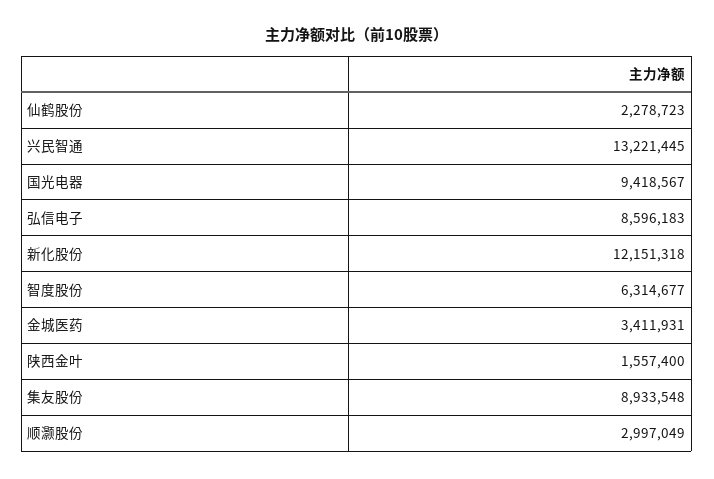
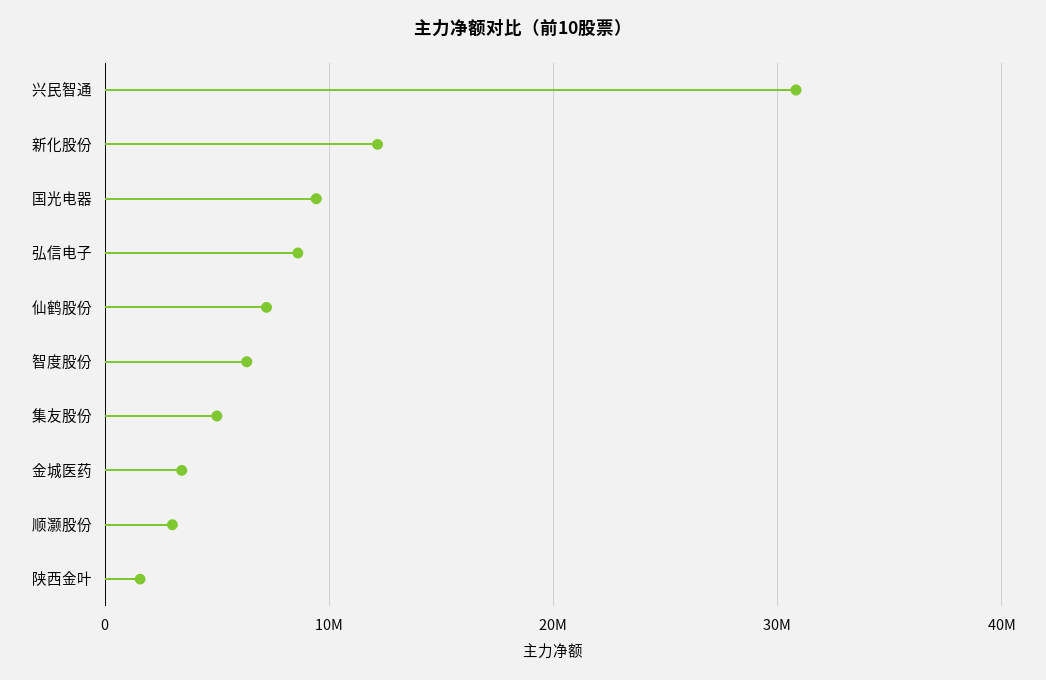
  {
-   "仙鹤股份": 2278723,
+   "仙鹤股份": 7000000,
-   "兴民智通": 13221445,
+   "兴民智通": 31000000,
    "国光电器": 9418567,
    "弘信电子": 8596183,
    "新化股份": 12151318,
    "智度股份": 6314677,
    "金城医药": 3411931,
    "陕西金叶": 1557400,
-   "集友股份": 8933548,
+   "集友股份": 5000000,
    "顺灏股份": 2997049
  }

